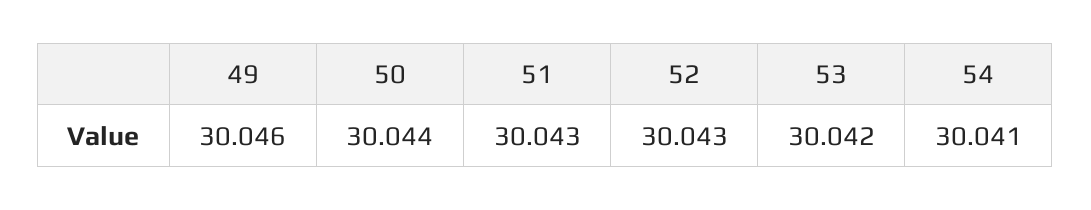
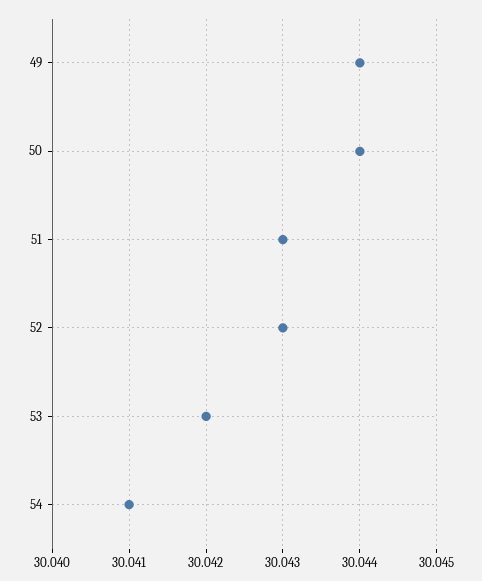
  {
-   "49": 30.046,
+   "49": 30.044,
    "50": 30.044,
    "51": 30.043,
    "52": 30.043,
    "53": 30.042,
    "54": 30.041
  }

